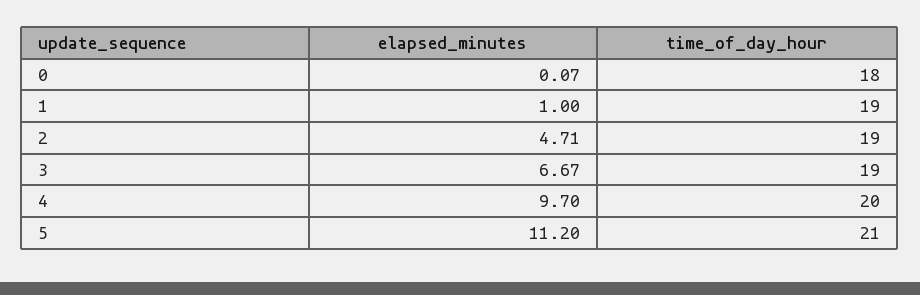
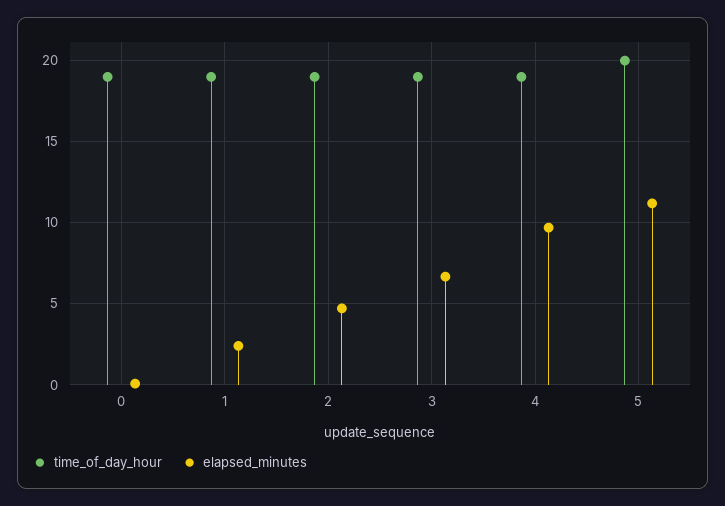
  {
    "elapsed_minutes": {
      "0": 0.07,
-     "1": 1,
+     "1": 2.5,
      "2": 4.71,
      "3": 6.67,
      "4": 9.7,
      "5": 11.2
    },
    "time_of_day_hour": {
-     "0": 18,
+     "0": 19,
      "1": 19,
      "2": 19,
      "3": 19,
-     "4": 20,
+     "4": 19,
-     "5": 21
+     "5": 20
    }
  }

